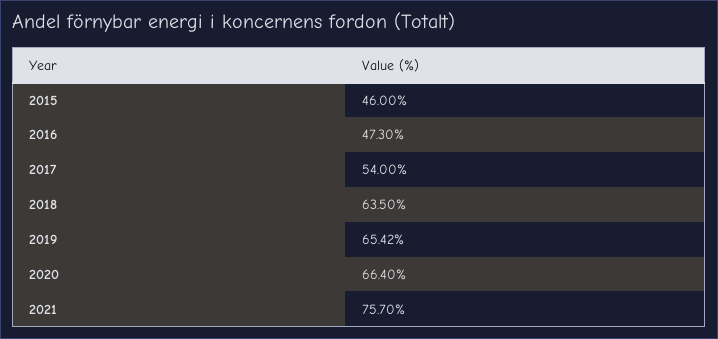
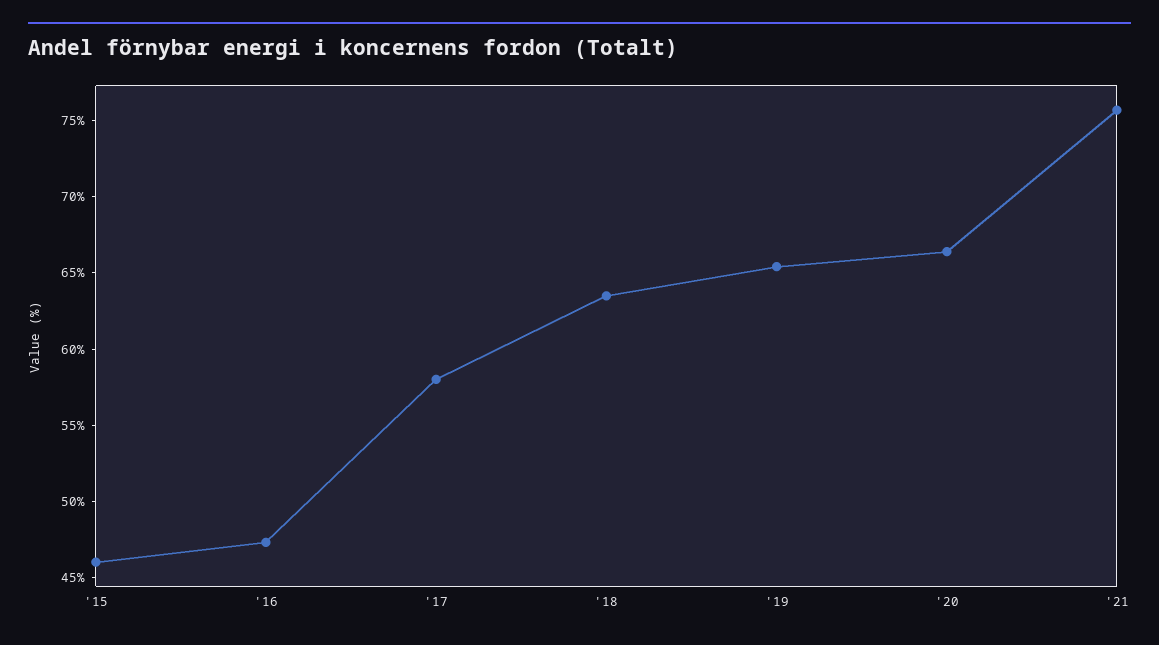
  {
    "2015": 46,
    "2016": 47.3,
-   "2017": 54,
+   "2017": 58,
    "2018": 63.5,
    "2019": 65.42,
    "2020": 66.4,
    "2021": 75.7
  }

